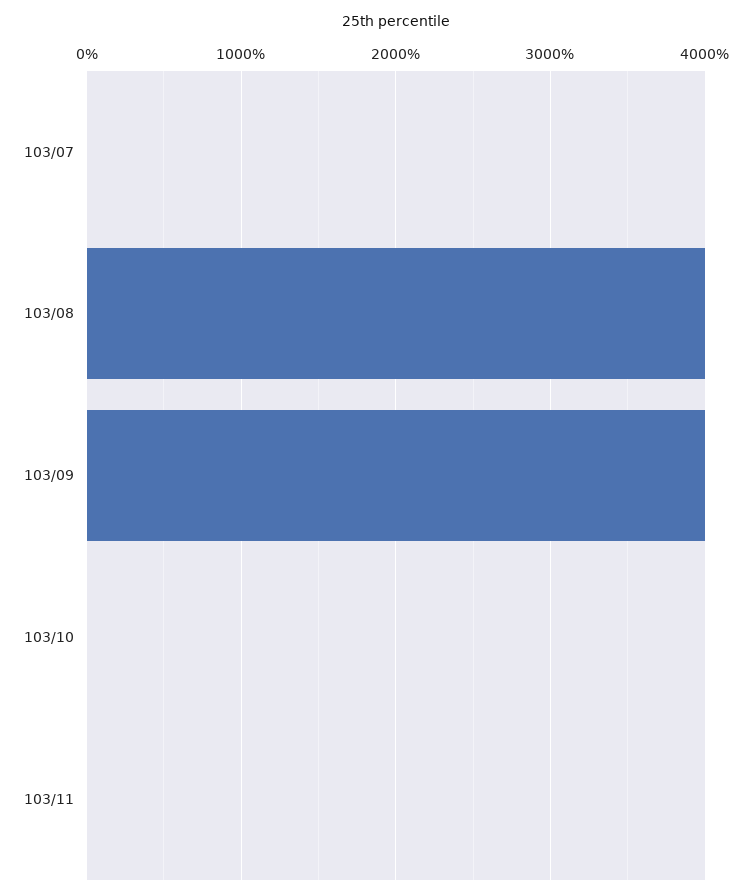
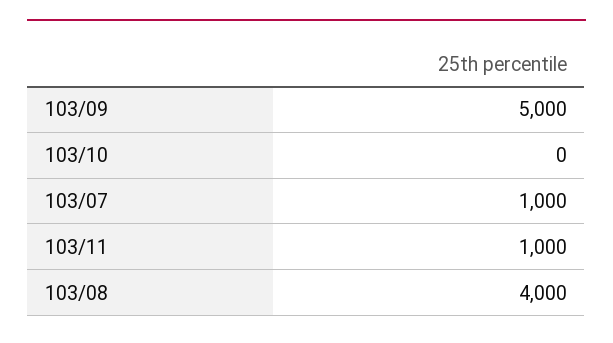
  {
-   "103/07": 0,
+   "103/07": 1000,
    "103/08": 4000,
-   "103/09": 4000,
+   "103/09": 5000,
    "103/10": 0,
-   "103/11": 0
+   "103/11": 1000
  }

